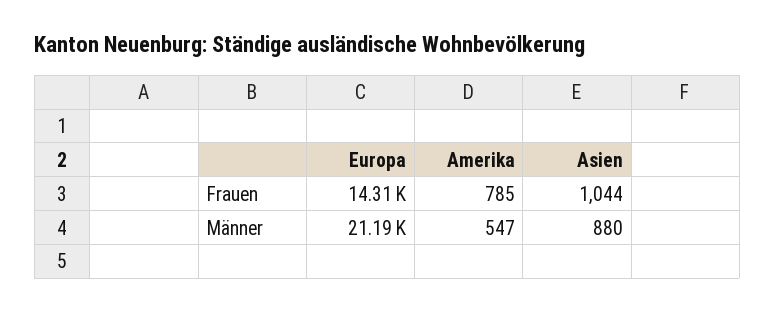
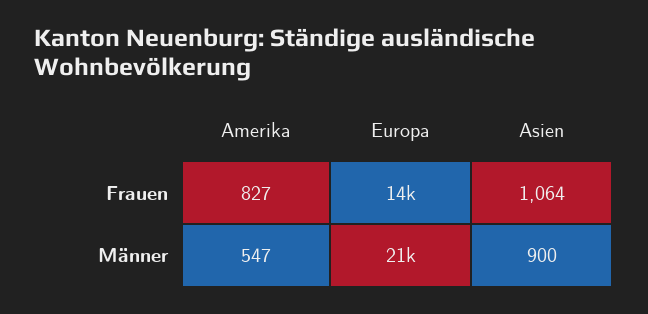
  {
    "Europa": {
      "Frauen": 14310,
      "Männer": 21190
    },
    "Amerika": {
-     "Frauen": 785,
+     "Frauen": 827,
      "Männer": 547
    },
    "Asien": {
-     "Frauen": 1044,
+     "Frauen": 1064,
-     "Männer": 880
+     "Männer": 900
    }
  }

